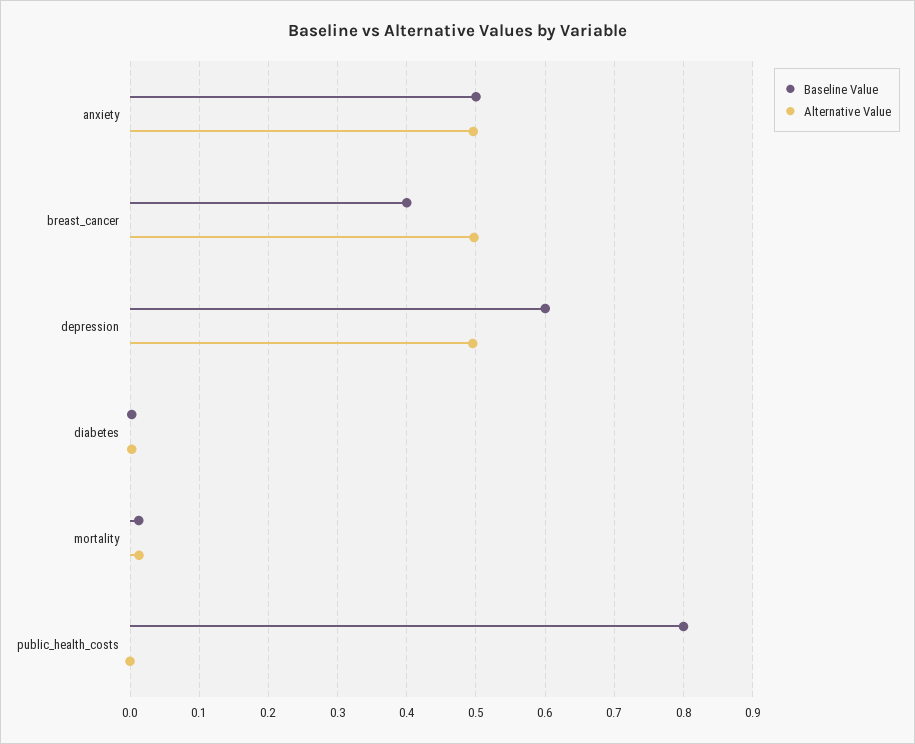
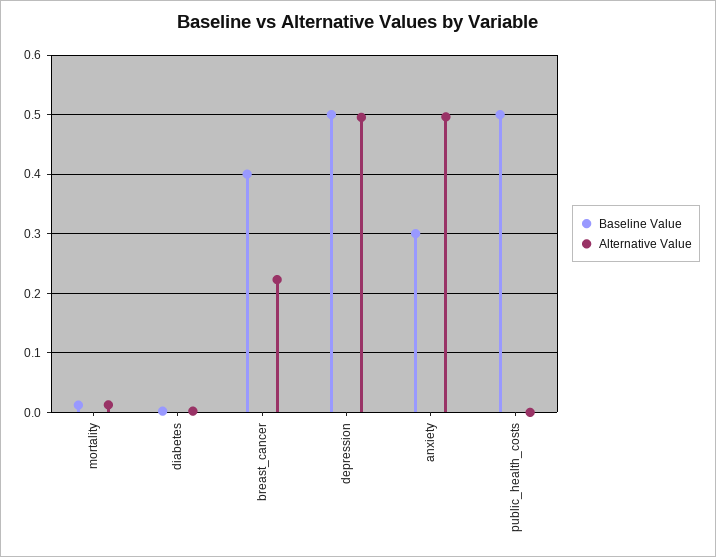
  {
    "Baseline Value": {
-     "anxiety": 0.5,
+     "anxiety": 0.3,
      "breast_cancer": 0.4,
-     "depression": 0.6,
+     "depression": 0.5,
      "diabetes": 0,
      "mortality": 0.01,
-     "public_health_costs": 0.8
+     "public_health_costs": 0.5
    },
    "Alternative Value": {
      "anxiety": 0.5,
-     "breast_cancer": 0.5,
+     "breast_cancer": 0.22,
      "depression": 0.5,
      "diabetes": 0,
      "mortality": 0.01,
      "public_health_costs": 0
    }
  }

